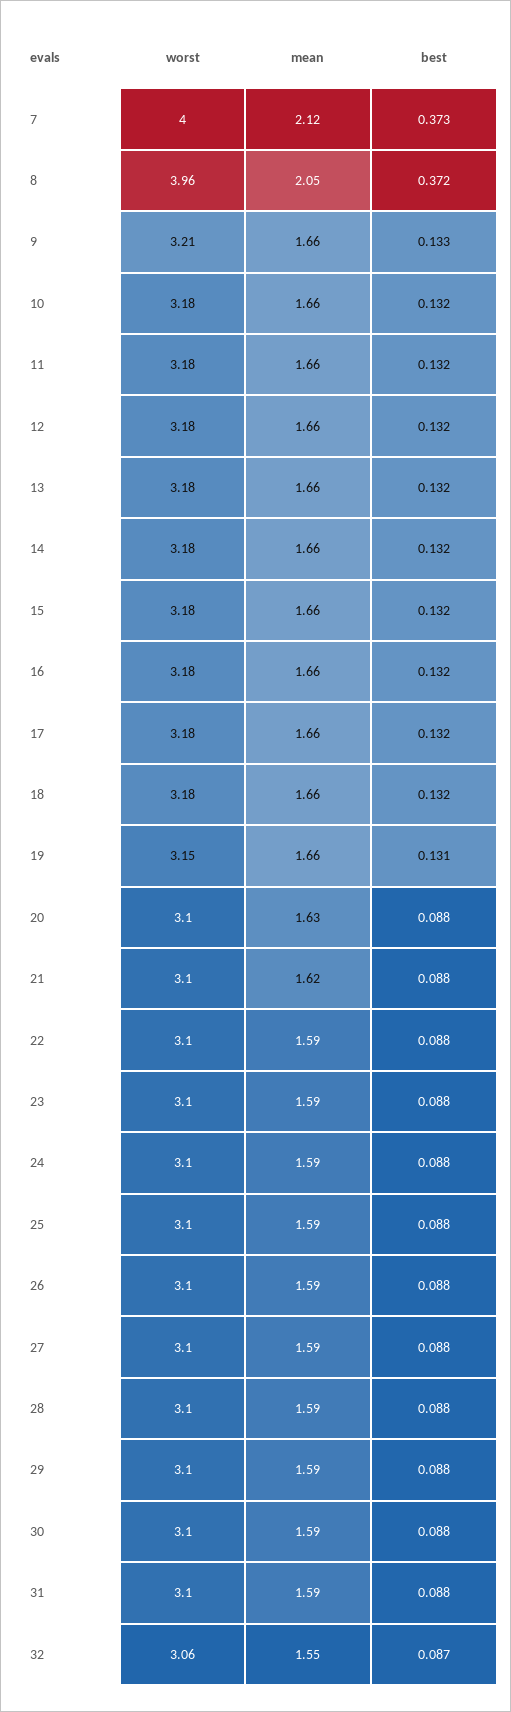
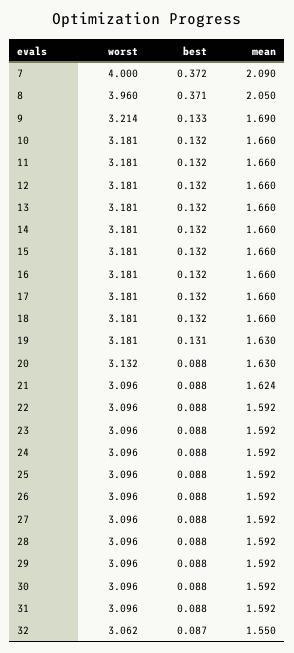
  {
    "worst": {
      "7": 4,
      "8": 3.96,
      "9": 3.214,
      "10": 3.181,
      "11": 3.181,
      "12": 3.181,
      "13": 3.181,
      "14": 3.181,
      "15": 3.181,
      "16": 3.181,
      "17": 3.181,
      "18": 3.181,
-     "19": 3.15,
+     "19": 3.181,
-     "20": 3.1,
+     "20": 3.132,
      "21": 3.096,
      "22": 3.096,
      "23": 3.096,
      "24": 3.096,
      "25": 3.096,
      "26": 3.096,
      "27": 3.096,
      "28": 3.096,
      "29": 3.096,
      "30": 3.096,
      "31": 3.096,
      "32": 3.062
    },
    "mean": {
-     "7": 2.12,
+     "7": 2.09,
      "8": 2.05,
-     "9": 1.66,
+     "9": 1.69,
      "10": 1.66,
      "11": 1.66,
      "12": 1.66,
      "13": 1.66,
      "14": 1.66,
      "15": 1.66,
      "16": 1.66,
      "17": 1.66,
      "18": 1.66,
-     "19": 1.66,
+     "19": 1.63,
      "20": 1.63,
      "21": 1.624,
      "22": 1.592,
      "23": 1.592,
      "24": 1.592,
      "25": 1.592,
      "26": 1.592,
      "27": 1.592,
      "28": 1.592,
      "29": 1.592,
      "30": 1.592,
      "31": 1.592,
      "32": 1.55
    },
    "best": {
-     "7": 0.373,
+     "7": 0.372,
-     "8": 0.372,
+     "8": 0.371,
      "9": 0.133,
      "10": 0.132,
      "11": 0.132,
      "12": 0.132,
      "13": 0.132,
      "14": 0.132,
      "15": 0.132,
      "16": 0.132,
      "17": 0.132,
      "18": 0.132,
      "19": 0.131,
      "20": 0.088,
      "21": 0.088,
      "22": 0.088,
      "23": 0.088,
      "24": 0.088,
      "25": 0.088,
      "26": 0.088,
      "27": 0.088,
      "28": 0.088,
      "29": 0.088,
      "30": 0.088,
      "31": 0.088,
      "32": 0.087
    }
  }

